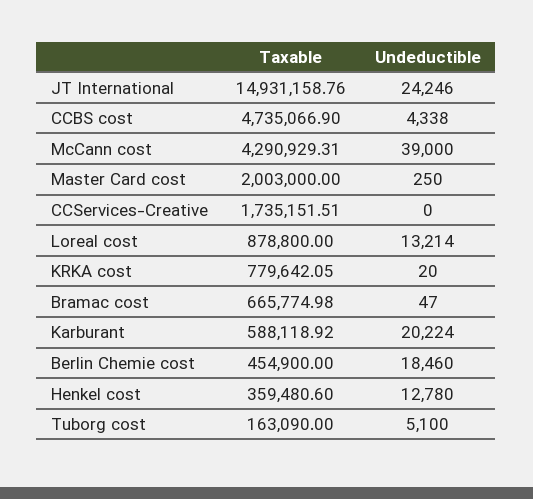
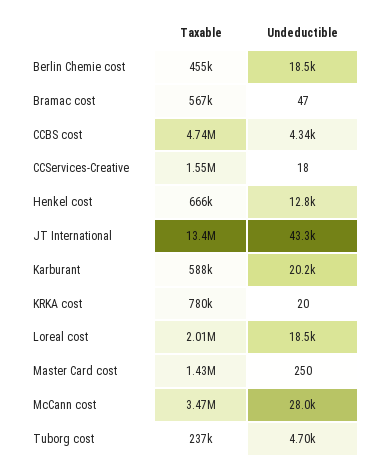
  {
    "Taxable": {
-     "JT International": 14931158.76,
+     "JT International": 13400000,
      "CCBS cost": 4735066.9,
-     "McCann cost": 4290929.31,
+     "McCann cost": 3470000,
-     "Master Card cost": 2003000,
+     "Master Card cost": 1430000,
-     "CCServices-Creative": 1735151.51,
+     "CCServices-Creative": 1550000,
-     "Loreal cost": 878800,
+     "Loreal cost": 2010000,
      "KRKA cost": 779642.05,
-     "Bramac cost": 665774.98,
+     "Bramac cost": 567000,
      "Karburant": 588118.92,
      "Berlin Chemie cost": 454900,
-     "Henkel cost": 359480.6,
+     "Henkel cost": 666000,
-     "Tuborg cost": 163090
+     "Tuborg cost": 237000
    },
    "Undeductible": {
-     "JT International": 24246,
+     "JT International": 43300,
      "CCBS cost": 4338,
-     "McCann cost": 39000,
+     "McCann cost": 28000,
      "Master Card cost": 250,
-     "CCServices-Creative": 0,
+     "CCServices-Creative": 18,
-     "Loreal cost": 13214,
+     "Loreal cost": 18500,
      "KRKA cost": 20,
      "Bramac cost": 47,
      "Karburant": 20224,
      "Berlin Chemie cost": 18460,
      "Henkel cost": 12780,
-     "Tuborg cost": 5100
+     "Tuborg cost": 4700
    }
  }

